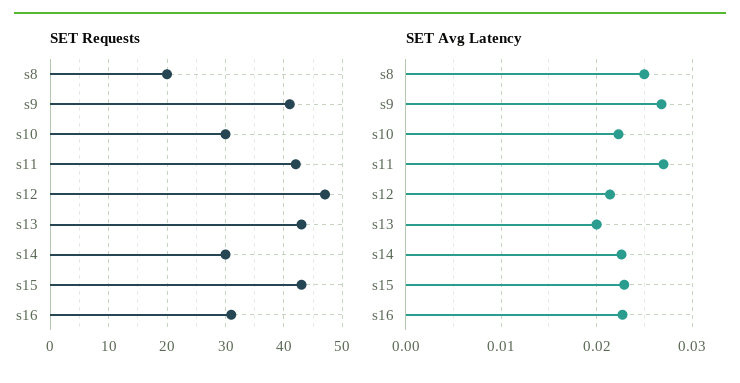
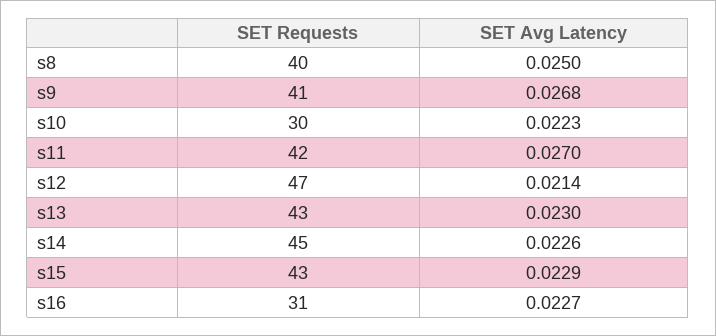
  {
    "SET Requests": {
-     "s8": 20,
+     "s8": 40,
      "s9": 41,
      "s10": 30,
      "s11": 42,
      "s12": 47,
      "s13": 43,
-     "s14": 30,
+     "s14": 45,
      "s15": 43,
      "s16": 31
    },
    "SET Avg Latency": {
      "s8": 0.025,
      "s9": 0.0268,
      "s10": 0.0223,
      "s11": 0.027,
      "s12": 0.0214,
-     "s13": 0.02,
+     "s13": 0.023,
      "s14": 0.0226,
      "s15": 0.0229,
      "s16": 0.0227
    }
  }

